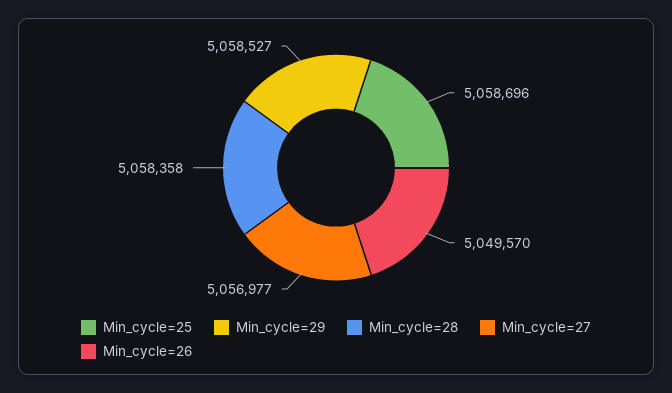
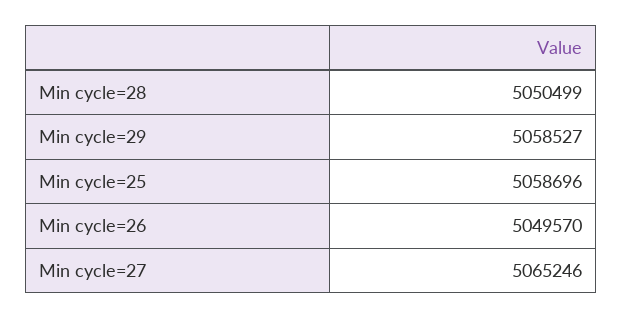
  {
    "Min_cycle=25": 5058696,
    "Min_cycle=29": 5058527,
-   "Min_cycle=28": 5058358,
+   "Min_cycle=28": 5050499,
-   "Min_cycle=27": 5056977,
+   "Min_cycle=27": 5065246,
    "Min_cycle=26": 5049570
  }

